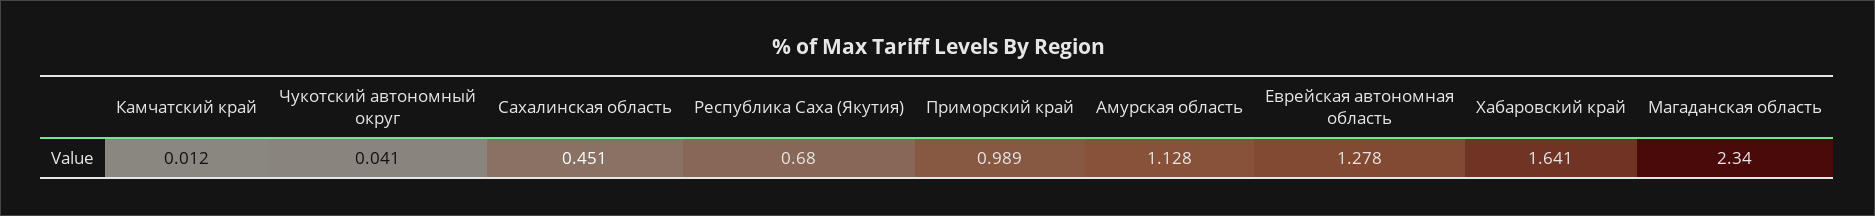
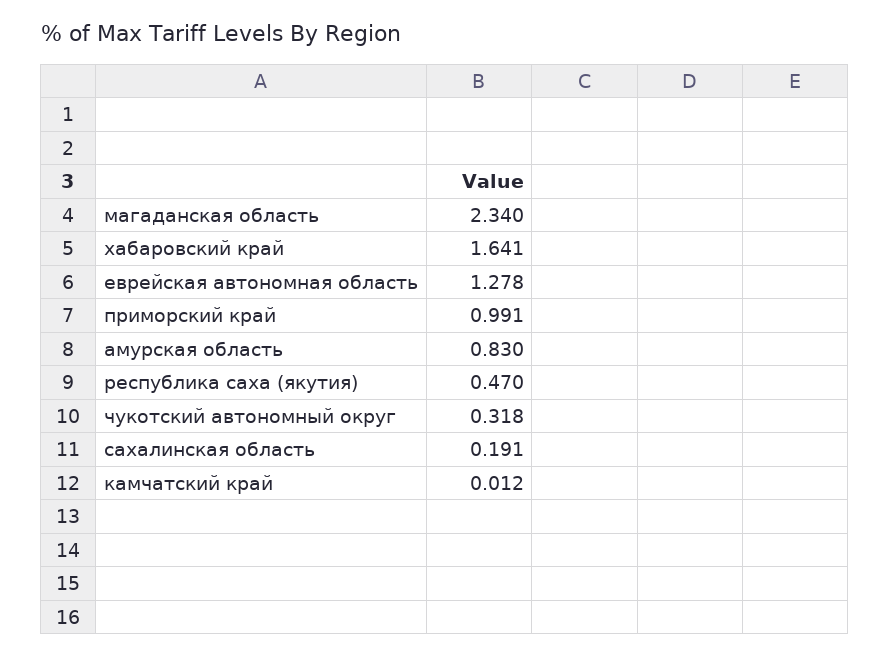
  {
    "Камчатский край": 0.012,
-   "Чукотский автономный округ": 0.041,
+   "Чукотский автономный округ": 0.318,
-   "Сахалинская область": 0.451,
+   "Сахалинская область": 0.191,
-   "Республика Саха (Якутия)": 0.68,
+   "Республика Саха (Якутия)": 0.47,
-   "Приморский край": 0.989,
+   "Приморский край": 0.991,
-   "Амурская область": 1.128,
+   "Амурская область": 0.83,
    "Еврейская автономная область": 1.278,
    "Хабаровский край": 1.641,
    "Магаданская область": 2.34
  }

